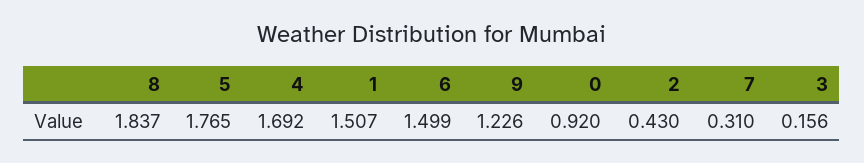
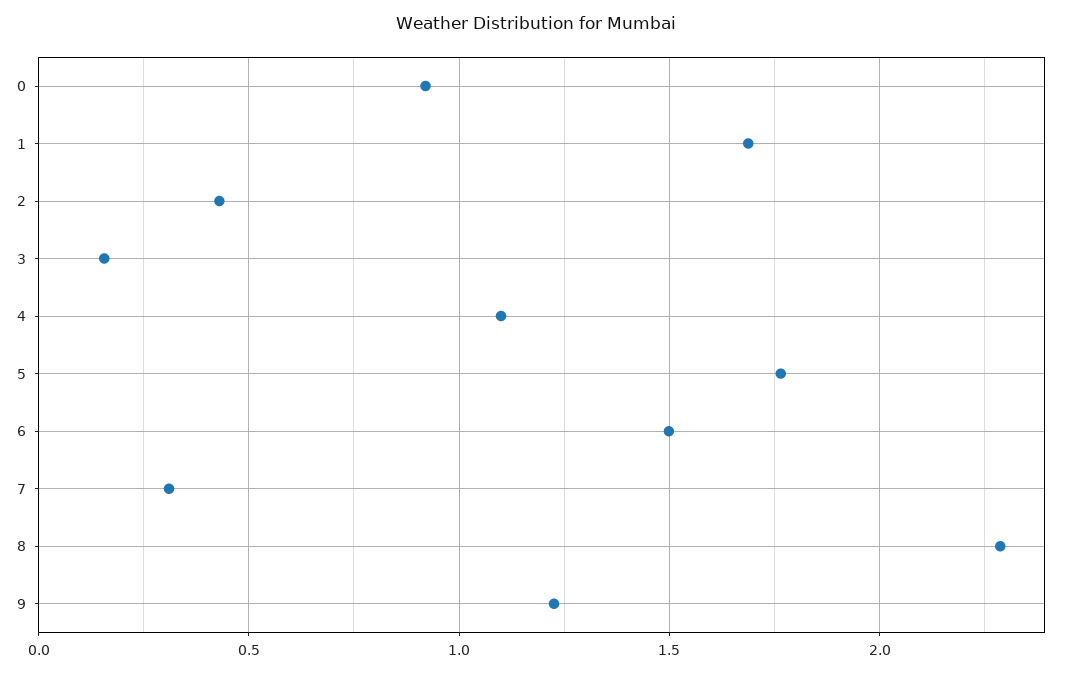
  {
-   "8": 1.837,
+   "8": 2.3,
    "5": 1.765,
-   "4": 1.692,
+   "4": 1.1,
-   "1": 1.507,
+   "1": 1.7,
    "6": 1.499,
    "9": 1.226,
    "0": 0.92,
    "2": 0.43,
    "7": 0.31,
    "3": 0.156
  }

